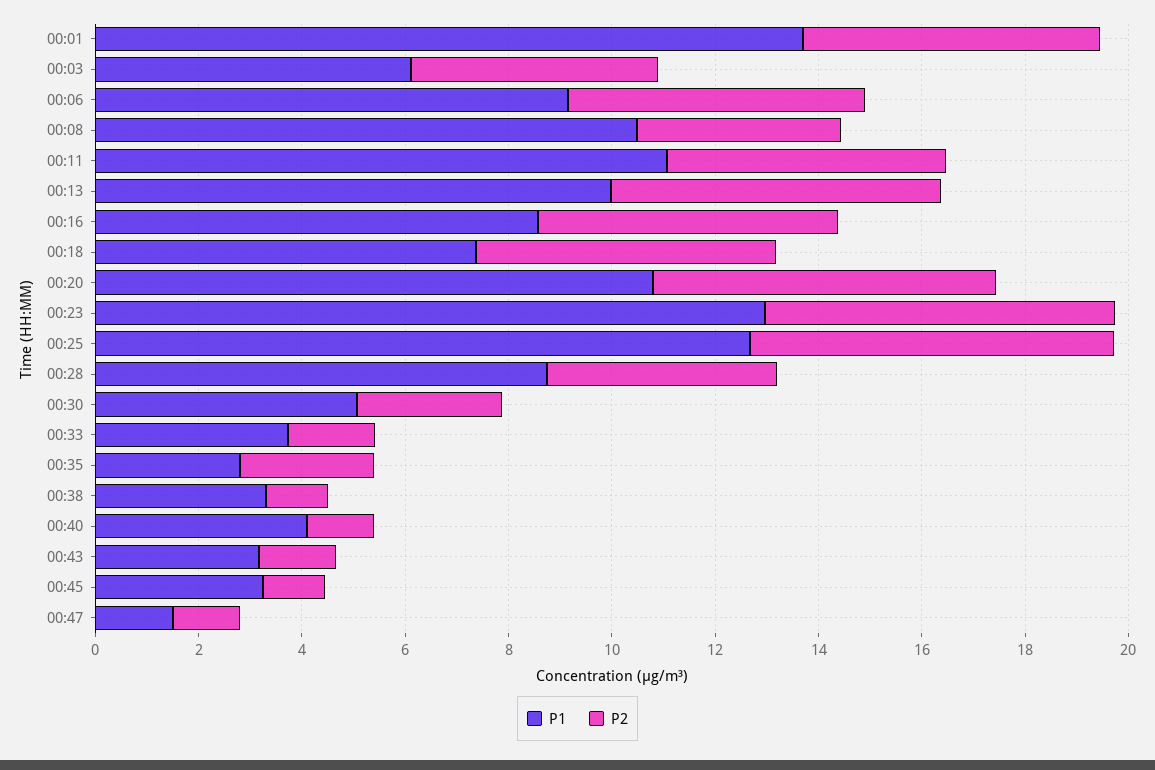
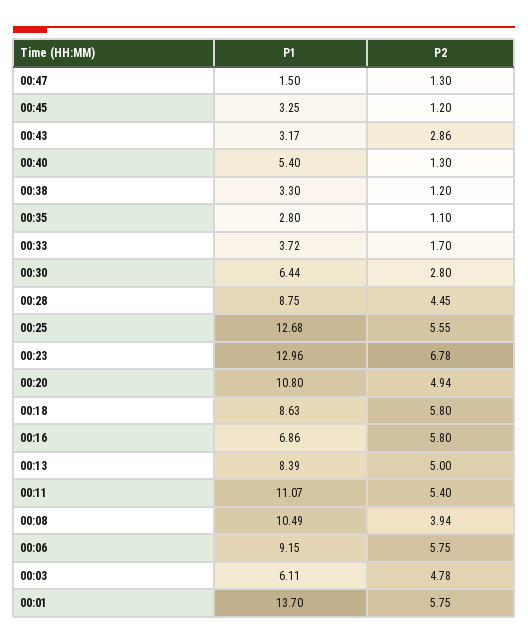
  {
    "P1": {
      "00:01": 13.7,
      "00:03": 6.11,
      "00:06": 9.15,
      "00:08": 10.49,
      "00:11": 11.07,
-     "00:13": 10,
+     "00:13": 8.39,
-     "00:16": 8.5,
+     "00:16": 6.86,
-     "00:18": 7.5,
+     "00:18": 8.63,
      "00:20": 10.8,
      "00:23": 12.96,
      "00:25": 12.68,
      "00:28": 8.75,
-     "00:30": 5,
+     "00:30": 6.44,
      "00:33": 3.72,
      "00:35": 2.8,
      "00:38": 3.3,
-     "00:40": 4,
+     "00:40": 5.4,
      "00:43": 3.17,
      "00:45": 3.25,
      "00:47": 1.5
    },
    "P2": {
      "00:01": 5.75,
      "00:03": 4.78,
      "00:06": 5.75,
      "00:08": 3.94,
      "00:11": 5.4,
-     "00:13": 6.5,
+     "00:13": 5,
      "00:16": 5.8,
      "00:18": 5.8,
-     "00:20": 6.5,
+     "00:20": 4.94,
      "00:23": 6.78,
-     "00:25": 7,
+     "00:25": 5.55,
      "00:28": 4.45,
      "00:30": 2.8,
      "00:33": 1.7,
-     "00:35": 2.5,
+     "00:35": 1.1,
      "00:38": 1.2,
      "00:40": 1.3,
-     "00:43": 1.5,
+     "00:43": 2.86,
      "00:45": 1.2,
      "00:47": 1.3
    }
  }

